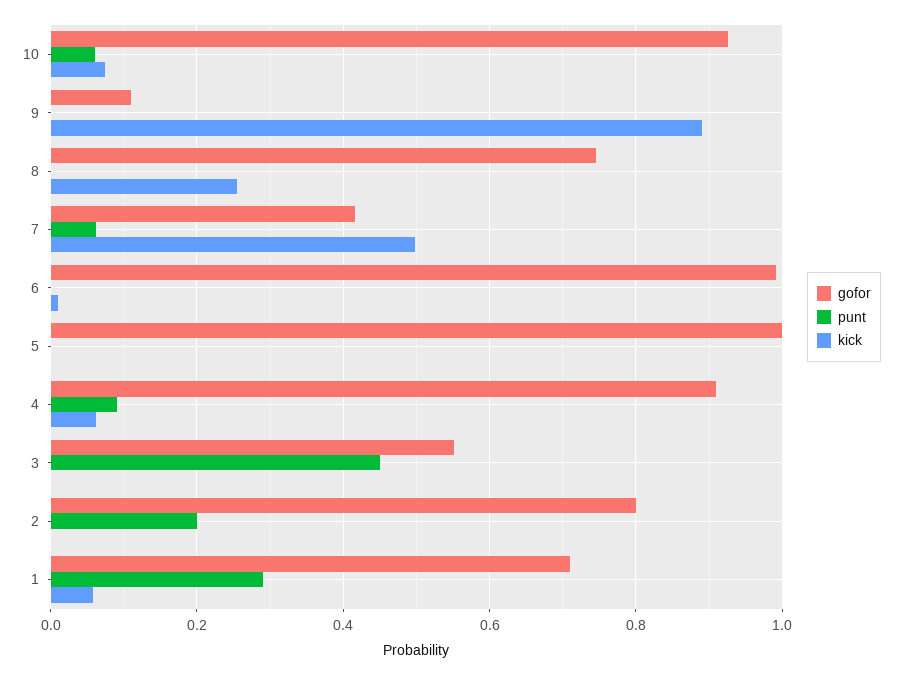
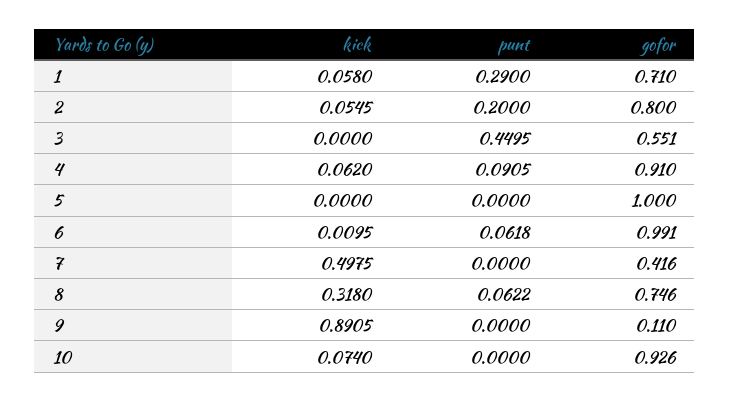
  {
    "gofor": {
      "10": 0.926,
      "9": 0.11,
      "8": 0.746,
      "7": 0.416,
      "6": 0.991,
      "5": 1,
      "4": 0.91,
      "3": 0.551,
      "2": 0.8,
      "1": 0.71
    },
    "punt": {
-     "10": 0.06,
+     "10": 0,
      "9": 0,
-     "8": 0,
+     "8": 0.0622,
-     "7": 0.06,
+     "7": 0,
-     "6": 0,
+     "6": 0.0618,
      "5": 0,
      "4": 0.0905,
      "3": 0.4495,
      "2": 0.2,
      "1": 0.29
    },
    "kick": {
      "10": 0.074,
      "9": 0.8905,
-     "8": 0.26,
+     "8": 0.318,
      "7": 0.4975,
      "6": 0.0095,
      "5": 0,
      "4": 0.062,
      "3": 0,
-     "2": 0,
+     "2": 0.0545,
      "1": 0.058
    }
  }

